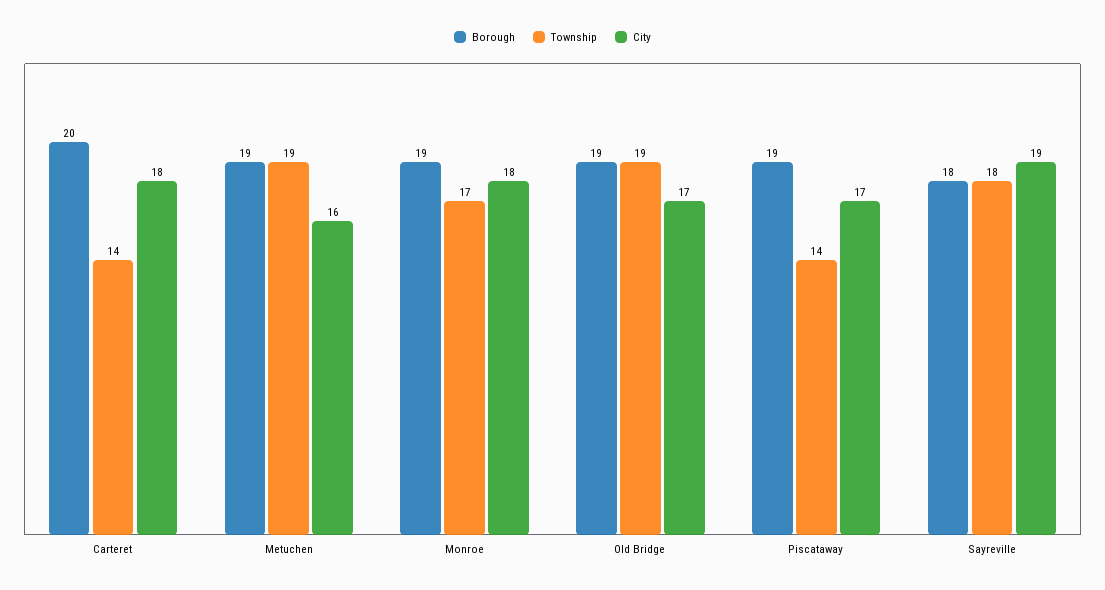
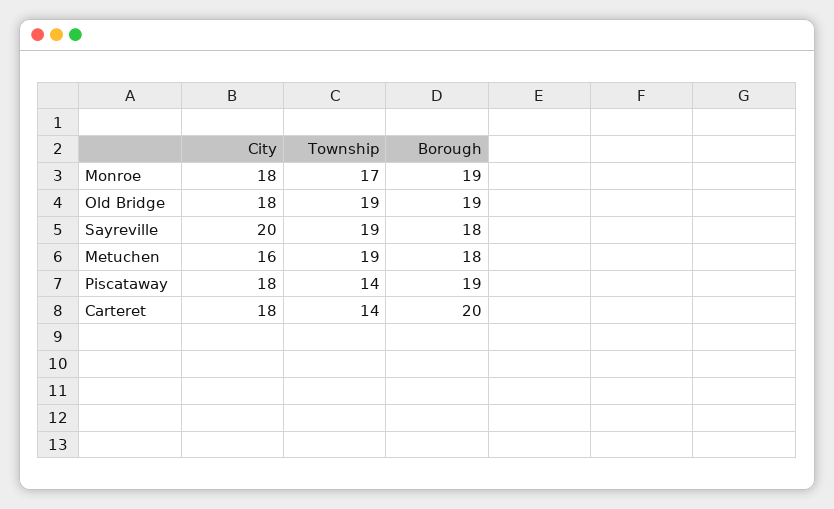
  {
    "Borough": {
      "Carteret": 20,
-     "Metuchen": 19,
+     "Metuchen": 18,
      "Monroe": 19,
      "Old Bridge": 19,
      "Piscataway": 19,
      "Sayreville": 18
    },
    "Township": {
      "Carteret": 14,
      "Metuchen": 19,
      "Monroe": 17,
      "Old Bridge": 19,
      "Piscataway": 14,
-     "Sayreville": 18
+     "Sayreville": 19
    },
    "City": {
      "Carteret": 18,
      "Metuchen": 16,
      "Monroe": 18,
-     "Old Bridge": 17,
+     "Old Bridge": 18,
-     "Piscataway": 17,
+     "Piscataway": 18,
-     "Sayreville": 19
+     "Sayreville": 20
    }
  }

